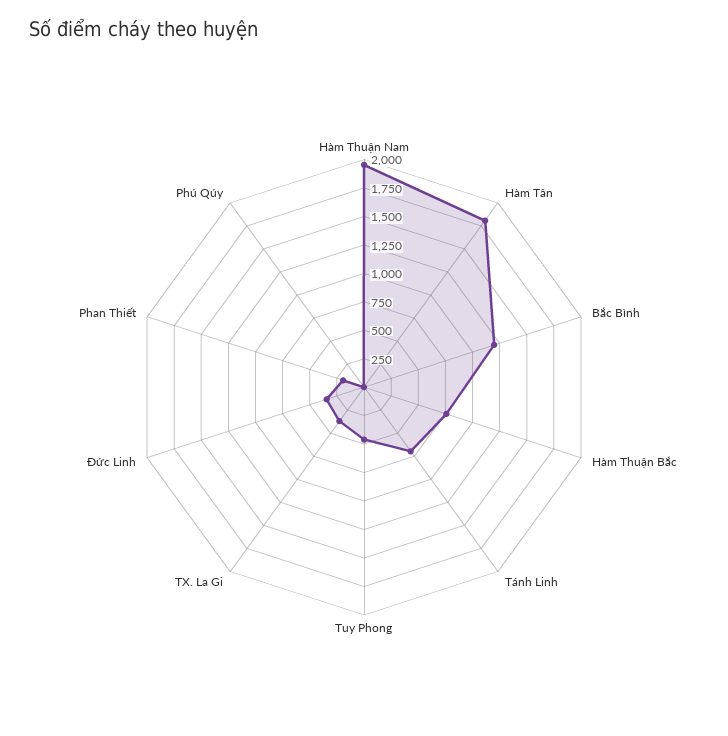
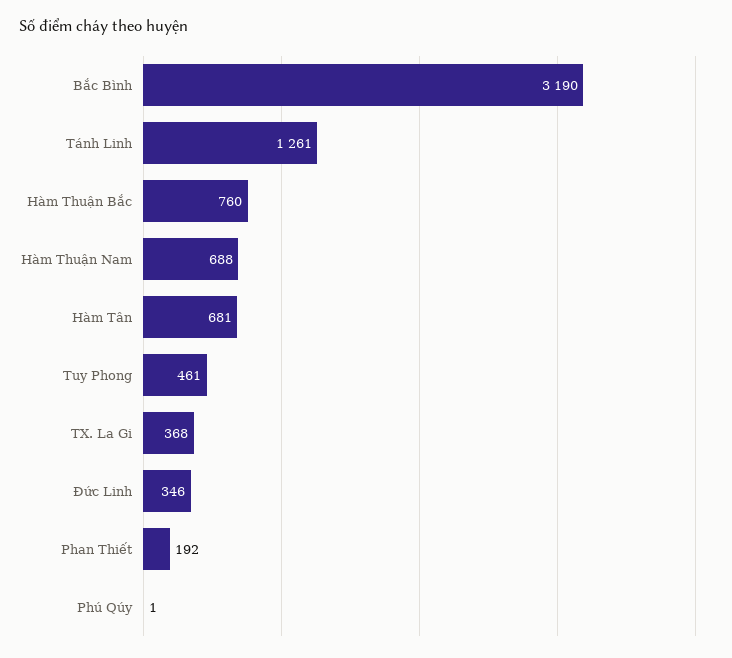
  {
-   "Hàm Thuận Nam": 2000,
+   "Hàm Thuận Nam": 688,
-   "Hàm Tân": 1750,
+   "Hàm Tân": 681,
-   "Bắc Bình": 1250,
+   "Bắc Bình": 3190,
    "Hàm Thuận Bắc": 760,
-   "Tánh Linh": 750,
+   "Tánh Linh": 1261,
    "Tuy Phong": 461,
    "TX. La Gi": 368,
    "Đức Linh": 346,
    "Phan Thiết": 192,
    "Phú Qúy": 1
  }

